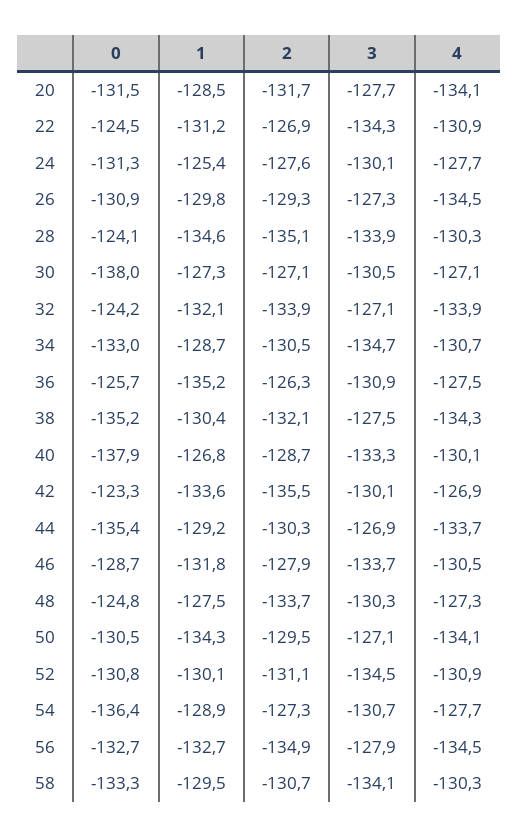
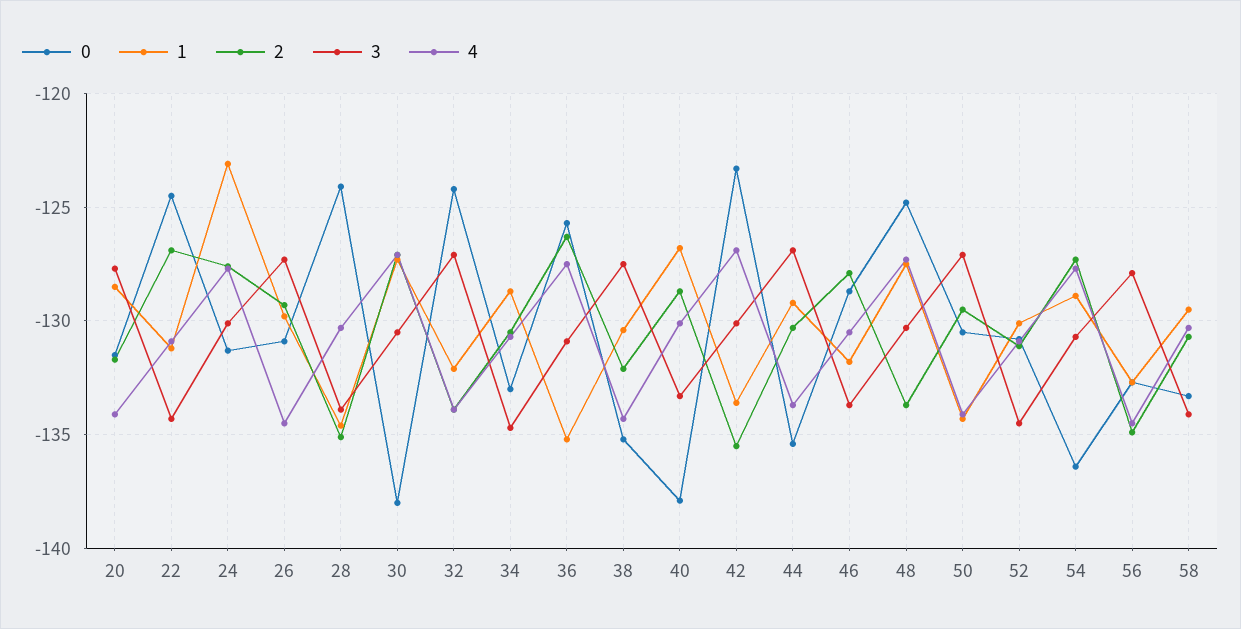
  {
    "0": {
      "20": -131.5,
      "22": -124.5,
      "24": -131.3,
      "26": -130.9,
      "28": -124.1,
      "30": -138,
      "32": -124.2,
      "34": -133,
      "36": -125.7,
      "38": -135.2,
      "40": -137.9,
      "42": -123.3,
      "44": -135.4,
      "46": -128.7,
      "48": -124.8,
      "50": -130.5,
      "52": -130.8,
      "54": -136.4,
      "56": -132.7,
      "58": -133.3
    },
    "1": {
      "20": -128.5,
      "22": -131.2,
-     "24": -125.4,
+     "24": -123,
      "26": -129.8,
      "28": -134.6,
      "30": -127.3,
      "32": -132.1,
      "34": -128.7,
      "36": -135.2,
      "38": -130.4,
      "40": -126.8,
      "42": -133.6,
      "44": -129.2,
      "46": -131.8,
      "48": -127.5,
      "50": -134.3,
      "52": -130.1,
      "54": -128.9,
      "56": -132.7,
      "58": -129.5
    },
    "2": {
      "20": -131.7,
      "22": -126.9,
      "24": -127.6,
      "26": -129.3,
      "28": -135.1,
      "30": -127.1,
      "32": -133.9,
      "34": -130.5,
      "36": -126.3,
      "38": -132.1,
      "40": -128.7,
      "42": -135.5,
      "44": -130.3,
      "46": -127.9,
      "48": -133.7,
      "50": -129.5,
      "52": -131.1,
      "54": -127.3,
      "56": -134.9,
      "58": -130.7
    },
    "3": {
      "20": -127.7,
      "22": -134.3,
      "24": -130.1,
      "26": -127.3,
      "28": -133.9,
      "30": -130.5,
      "32": -127.1,
      "34": -134.7,
      "36": -130.9,
      "38": -127.5,
      "40": -133.3,
      "42": -130.1,
      "44": -126.9,
      "46": -133.7,
      "48": -130.3,
      "50": -127.1,
      "52": -134.5,
      "54": -130.7,
      "56": -127.9,
      "58": -134.1
    },
    "4": {
      "20": -134.1,
      "22": -130.9,
      "24": -127.7,
      "26": -134.5,
      "28": -130.3,
      "30": -127.1,
      "32": -133.9,
      "34": -130.7,
      "36": -127.5,
      "38": -134.3,
      "40": -130.1,
      "42": -126.9,
      "44": -133.7,
      "46": -130.5,
      "48": -127.3,
      "50": -134.1,
      "52": -130.9,
      "54": -127.7,
      "56": -134.5,
      "58": -130.3
    }
  }

